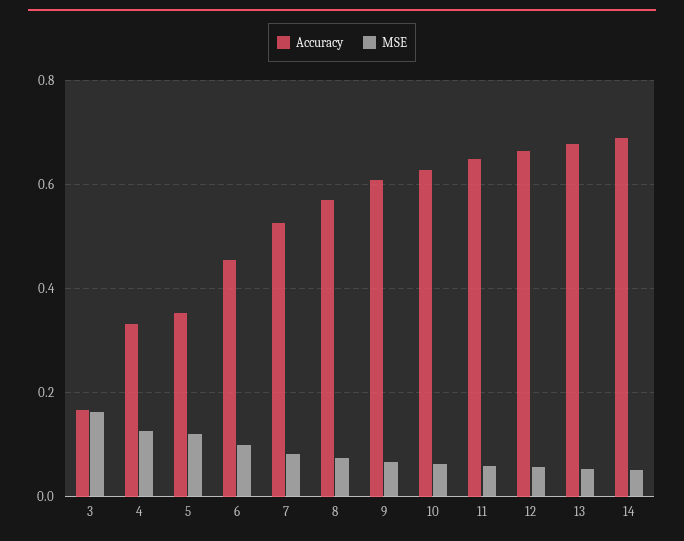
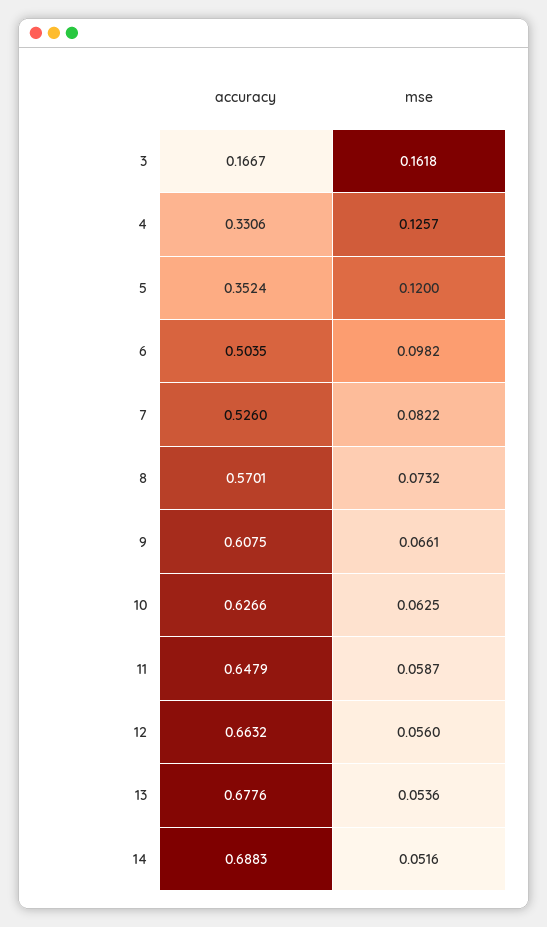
  {
    "Accuracy": {
      "3": 0.1667,
      "4": 0.3306,
      "5": 0.3524,
-     "6": 0.46,
+     "6": 0.5035,
      "7": 0.526,
      "8": 0.5701,
      "9": 0.6075,
      "10": 0.6266,
      "11": 0.6479,
      "12": 0.6632,
      "13": 0.6776,
      "14": 0.6883
    },
    "MSE": {
      "3": 0.1618,
      "4": 0.1257,
      "5": 0.12,
      "6": 0.0982,
      "7": 0.0822,
      "8": 0.0732,
      "9": 0.0661,
      "10": 0.0625,
      "11": 0.0587,
      "12": 0.056,
      "13": 0.0536,
      "14": 0.0516
    }
  }

